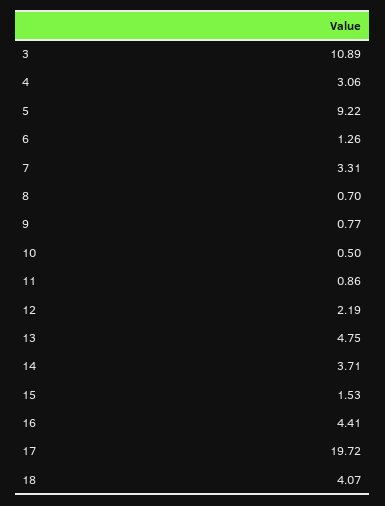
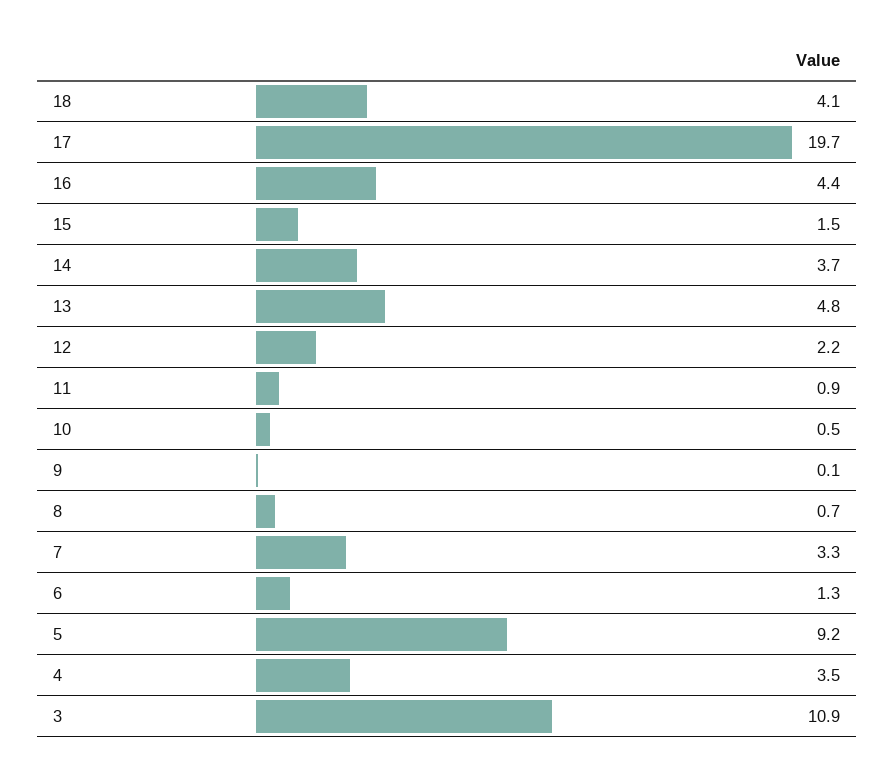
  {
    "3": 10.89,
-   "4": 3.06,
+   "4": 3.5,
    "5": 9.22,
    "6": 1.26,
    "7": 3.31,
    "8": 0.7,
-   "9": 0.77,
+   "9": 0.1,
    "10": 0.5,
    "11": 0.86,
    "12": 2.19,
    "13": 4.75,
    "14": 3.71,
    "15": 1.53,
    "16": 4.41,
    "17": 19.72,
    "18": 4.07
  }

